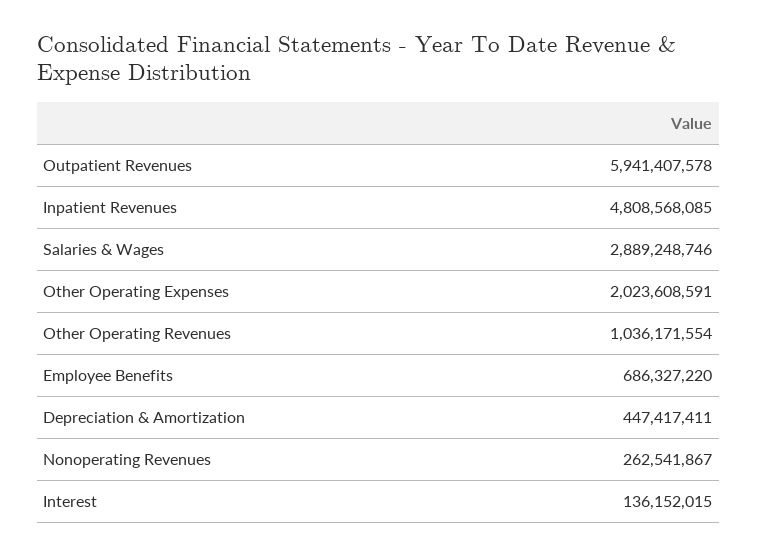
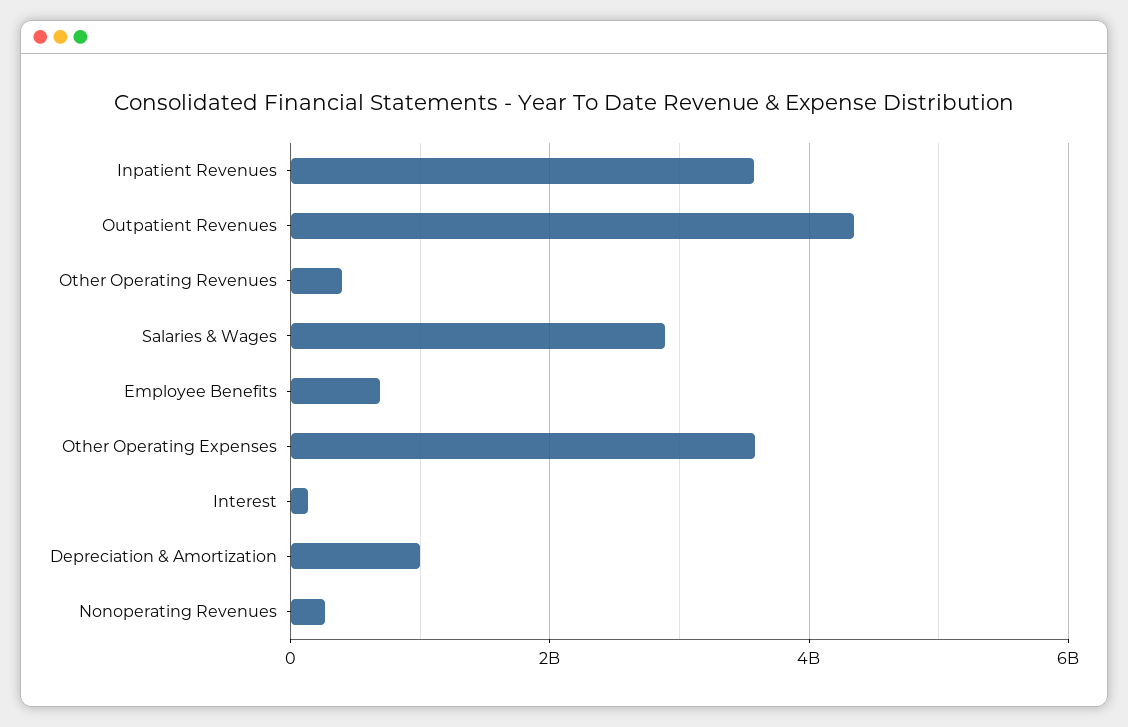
  {
-   "Outpatient Revenues": 5941407578,
+   "Outpatient Revenues": 4400000000,
-   "Inpatient Revenues": 4808568085,
+   "Inpatient Revenues": 3600000000,
    "Salaries & Wages": 2889248746,
-   "Other Operating Expenses": 2023608591,
+   "Other Operating Expenses": 3600000000,
-   "Other Operating Revenues": 1036171554,
+   "Other Operating Revenues": 400000000,
    "Employee Benefits": 686327220,
-   "Depreciation & Amortization": 447417411,
+   "Depreciation & Amortization": 1000000000,
    "Nonoperating Revenues": 262541867,
    "Interest": 136152015
  }

